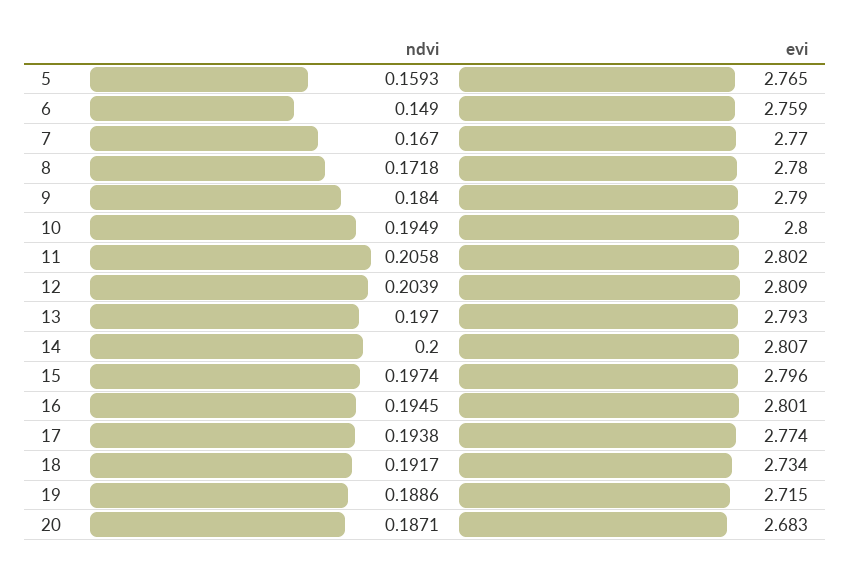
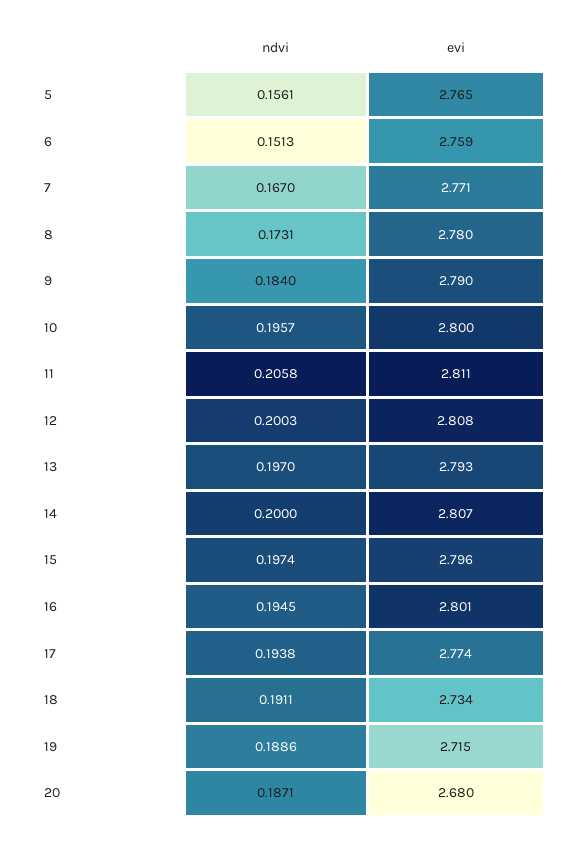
  {
    "ndvi": {
-     "5": 0.1593,
+     "5": 0.1561,
-     "6": 0.149,
+     "6": 0.1513,
      "7": 0.167,
-     "8": 0.1718,
+     "8": 0.1731,
      "9": 0.184,
-     "10": 0.1949,
+     "10": 0.1957,
      "11": 0.2058,
-     "12": 0.2039,
+     "12": 0.2003,
      "13": 0.197,
      "14": 0.2,
      "15": 0.1974,
      "16": 0.1945,
      "17": 0.1938,
-     "18": 0.1917,
+     "18": 0.1911,
      "19": 0.1886,
      "20": 0.1871
    },
    "evi": {
      "5": 2.765,
      "6": 2.759,
-     "7": 2.77,
+     "7": 2.771,
      "8": 2.78,
      "9": 2.79,
      "10": 2.8,
-     "11": 2.802,
+     "11": 2.811,
-     "12": 2.809,
+     "12": 2.808,
      "13": 2.793,
      "14": 2.807,
      "15": 2.796,
      "16": 2.801,
      "17": 2.774,
      "18": 2.734,
      "19": 2.715,
-     "20": 2.683
+     "20": 2.68
    }
  }

